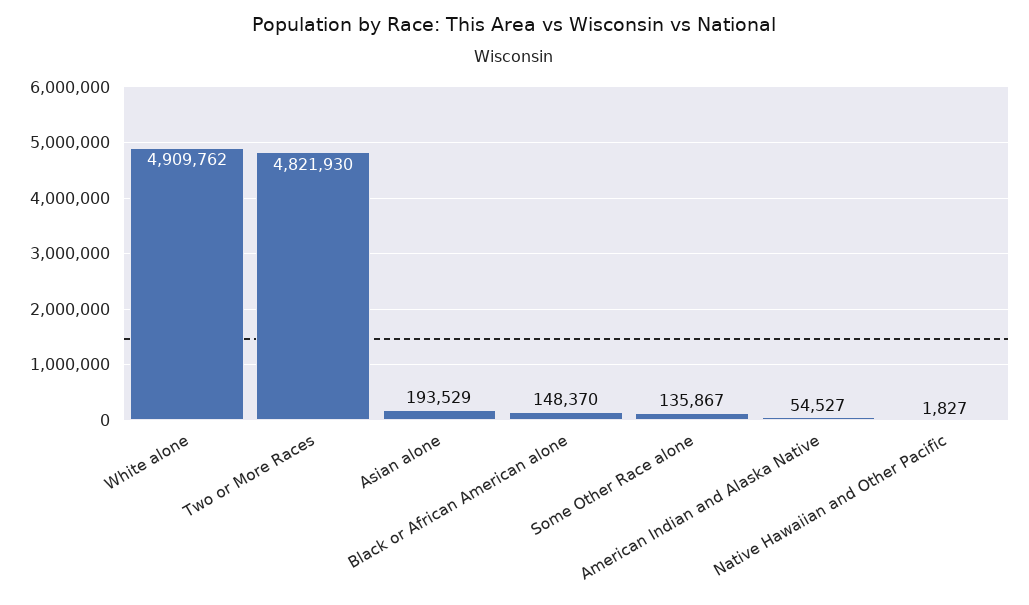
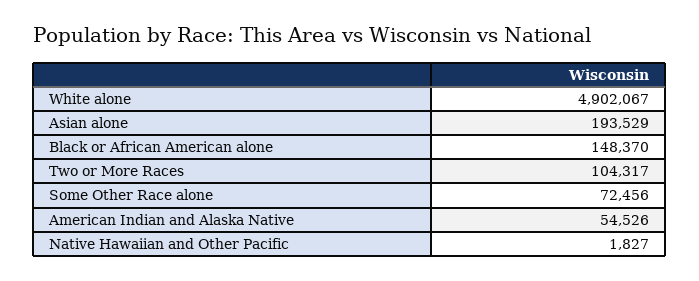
  {
-   "White alone": 4909762,
+   "White alone": 4902067,
-   "Two or More Races": 4821930,
+   "Two or More Races": 104317,
    "Asian alone": 193529,
    "Black or African American alone": 148370,
-   "Some Other Race alone": 135867,
+   "Some Other Race alone": 72456,
-   "American Indian and Alaska Native": 54527,
+   "American Indian and Alaska Native": 54526,
    "Native Hawaiian and Other Pacific": 1827
  }

